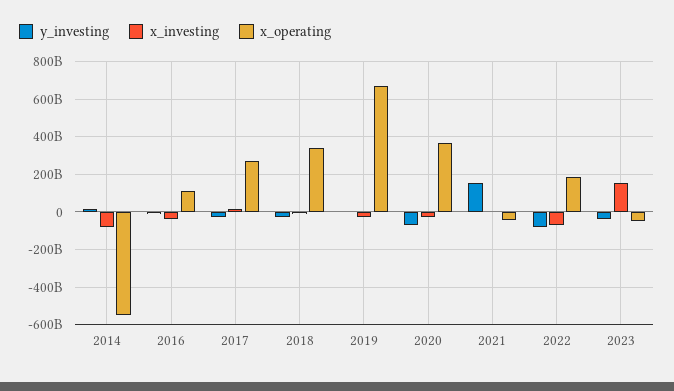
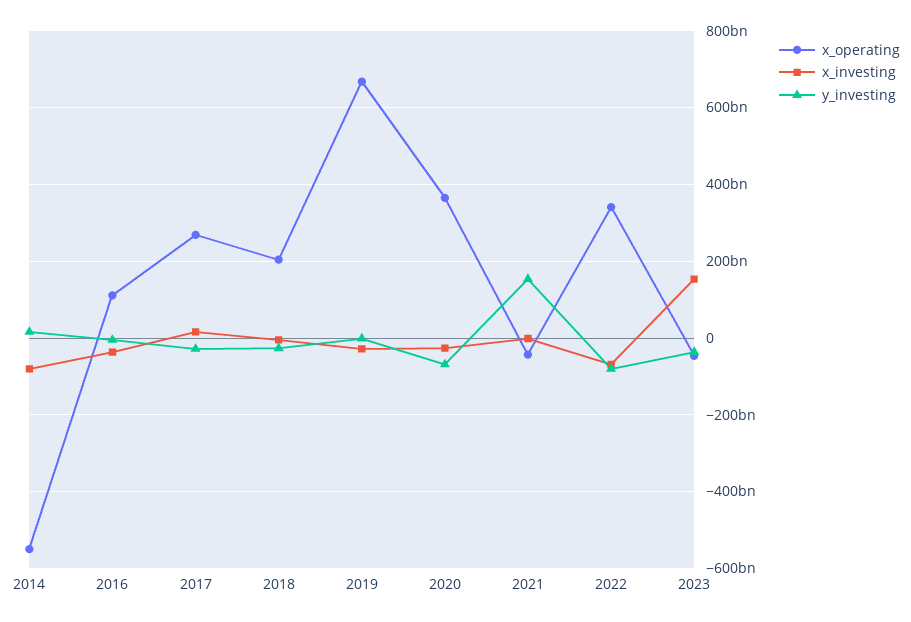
  {
    "y_investing": {
      "2014": 20000000000,
      "2016": 0,
      "2017": -20000000000,
      "2018": -20000000000,
      "2019": 0,
      "2020": -60000000000,
      "2021": 160000000000,
      "2022": -80000000000,
      "2023": -40000000000
    },
    "x_investing": {
      "2014": -80000000000,
      "2016": -40000000000,
      "2017": 20000000000,
      "2018": 0,
      "2019": -20000000000,
      "2020": -20000000000,
      "2021": 0,
      "2022": -60000000000,
      "2023": 160000000000
    },
    "x_operating": {
      "2014": -560000000000,
      "2016": 120000000000,
      "2017": 260000000000,
-     "2018": 350000000000,
+     "2018": 200000000000,
      "2019": 660000000000,
      "2020": 360000000000,
      "2021": -40000000000,
-     "2022": 200000000000,
+     "2022": 340000000000,
      "2023": -40000000000
    }
  }

